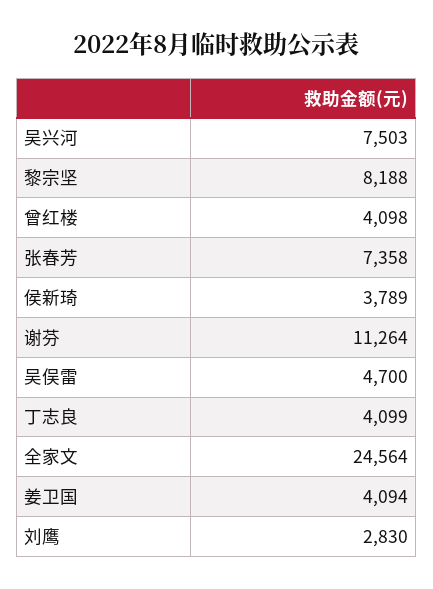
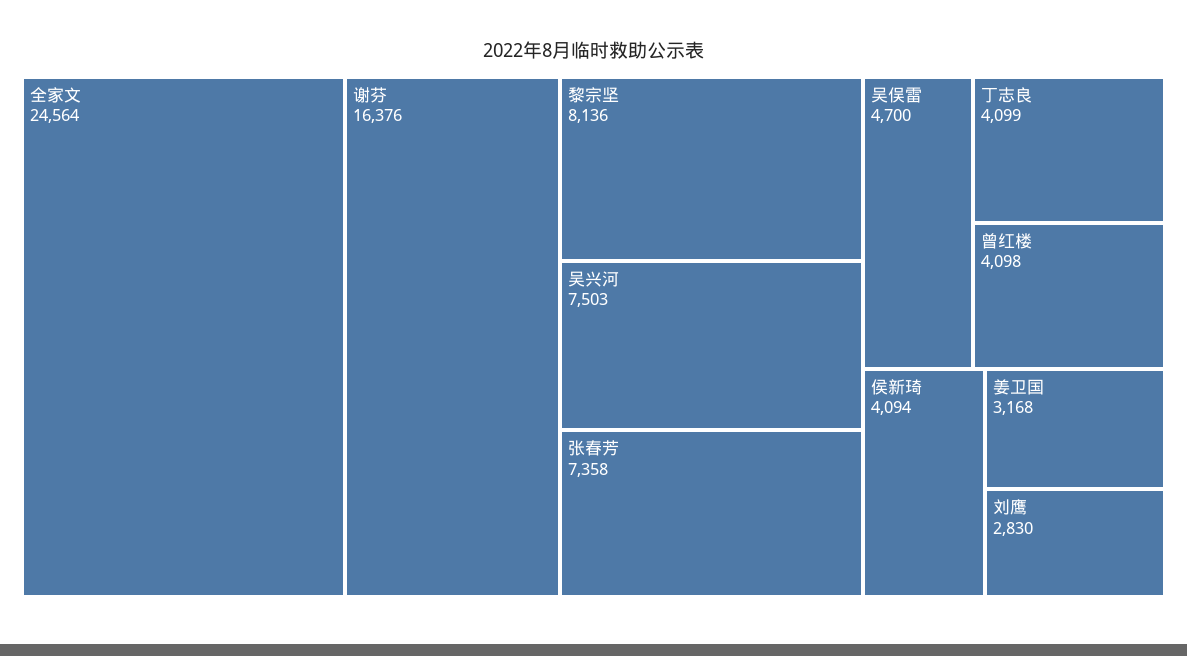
  {
    "吴兴河": 7503,
-   "黎宗坚": 8188,
+   "黎宗坚": 8136,
    "曾红楼": 4098,
    "张春芳": 7358,
-   "侯新琦": 3789,
+   "侯新琦": 4094,
-   "谢芬": 11264,
+   "谢芬": 16376,
    "吴俣雷": 4700,
    "丁志良": 4099,
    "全家文": 24564,
-   "姜卫国": 4094,
+   "姜卫国": 3168,
    "刘鹰": 2830
  }

